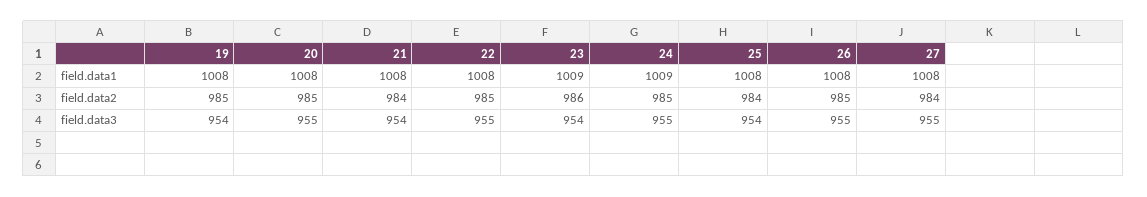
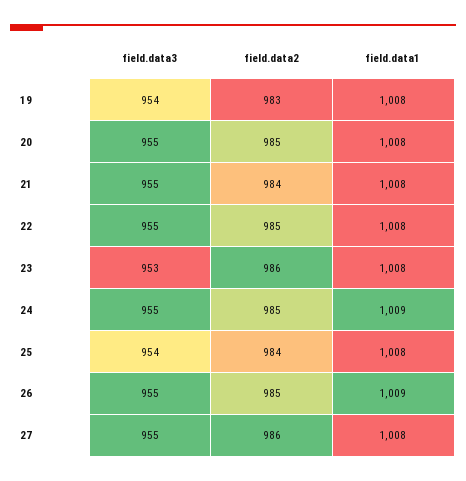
  {
    "19": {
      "field.data1": 1008,
-     "field.data2": 985,
+     "field.data2": 983,
      "field.data3": 954
    },
    "20": {
      "field.data1": 1008,
      "field.data2": 985,
      "field.data3": 955
    },
    "21": {
      "field.data1": 1008,
      "field.data2": 984,
-     "field.data3": 954
+     "field.data3": 955
    },
    "22": {
      "field.data1": 1008,
      "field.data2": 985,
      "field.data3": 955
    },
    "23": {
-     "field.data1": 1009,
+     "field.data1": 1008,
      "field.data2": 986,
-     "field.data3": 954
+     "field.data3": 953
    },
    "24": {
      "field.data1": 1009,
      "field.data2": 985,
      "field.data3": 955
    },
    "25": {
      "field.data1": 1008,
      "field.data2": 984,
      "field.data3": 954
    },
    "26": {
-     "field.data1": 1008,
+     "field.data1": 1009,
      "field.data2": 985,
      "field.data3": 955
    },
    "27": {
      "field.data1": 1008,
-     "field.data2": 984,
+     "field.data2": 986,
      "field.data3": 955
    }
  }

